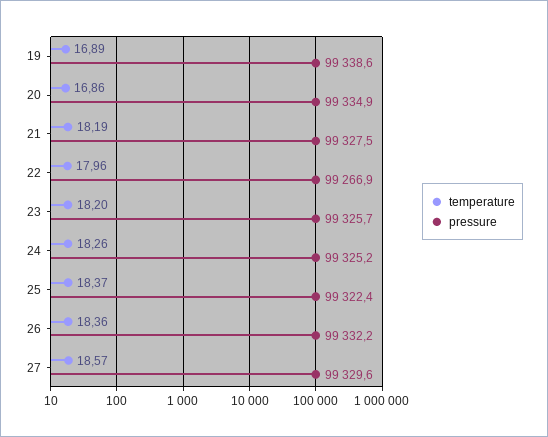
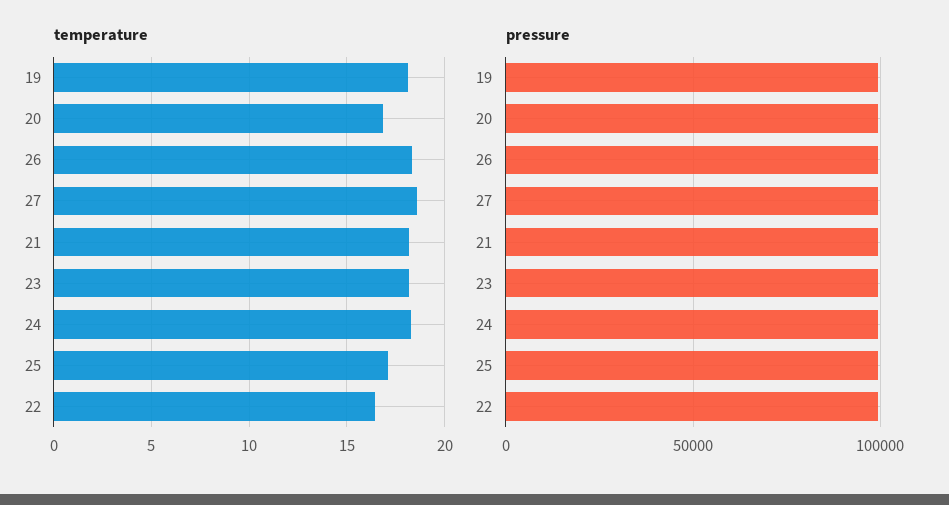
  {
    "temperature": {
-     "19": 16.89,
+     "19": 18,
      "20": 16.86,
      "21": 18.19,
-     "22": 17.96,
+     "22": 16.5,
      "23": 18.2,
      "24": 18.26,
-     "25": 18.37,
+     "25": 17,
      "26": 18.36,
      "27": 18.57
    },
    "pressure": {
      "19": 99338.6,
      "20": 99334.9,
      "21": 99327.5,
      "22": 99266.9,
      "23": 99325.7,
      "24": 99325.2,
      "25": 99322.4,
      "26": 99332.2,
      "27": 99329.6
    }
  }

